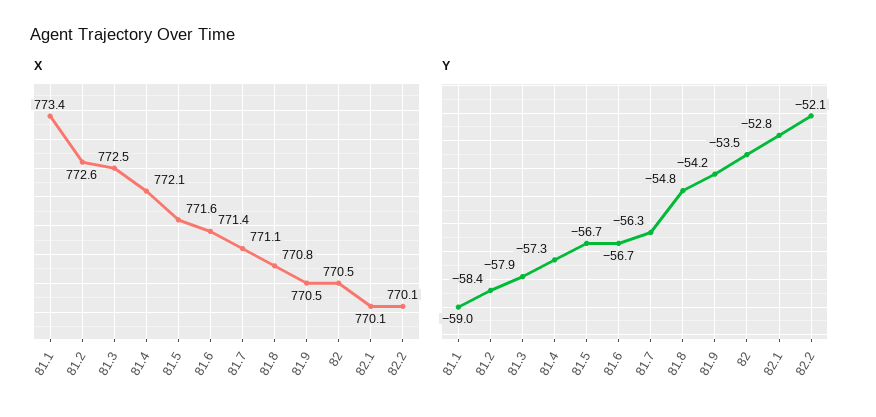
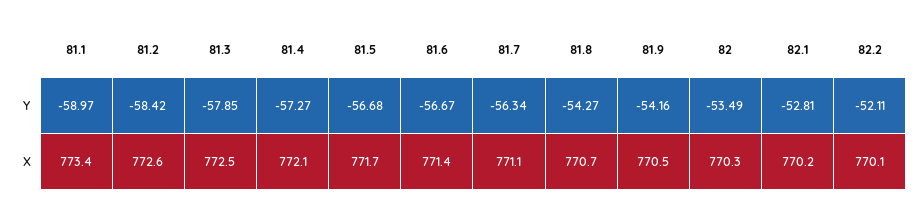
  {
    "X": {
      "81.1": 773.4,
      "81.2": 772.6,
      "81.3": 772.5,
      "81.4": 772.1,
-     "81.5": 771.6,
+     "81.5": 771.7,
      "81.6": 771.4,
      "81.7": 771.1,
-     "81.8": 770.8,
+     "81.8": 770.7,
      "81.9": 770.5,
-     "82": 770.5,
+     "82": 770.3,
-     "82.1": 770.1,
+     "82.1": 770.2,
      "82.2": 770.1
    },
    "Y": {
      "81.1": -58.97,
      "81.2": -58.42,
      "81.3": -57.85,
      "81.4": -57.27,
      "81.5": -56.68,
      "81.6": -56.67,
      "81.7": -56.34,
-     "81.8": -54.8,
+     "81.8": -54.27,
      "81.9": -54.16,
      "82": -53.49,
      "82.1": -52.81,
      "82.2": -52.11
    }
  }

